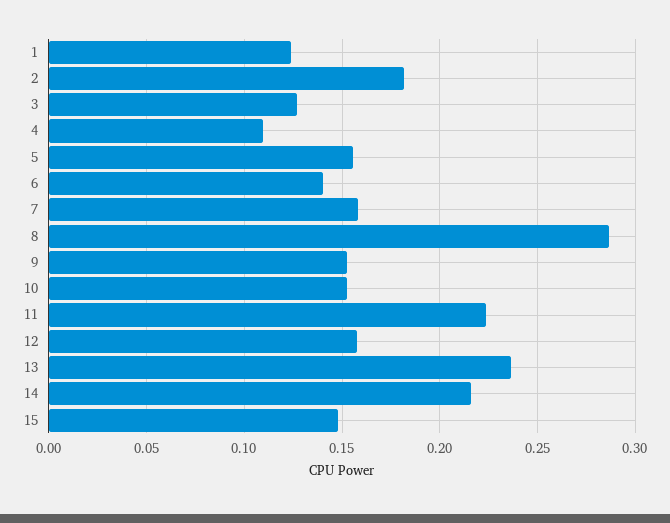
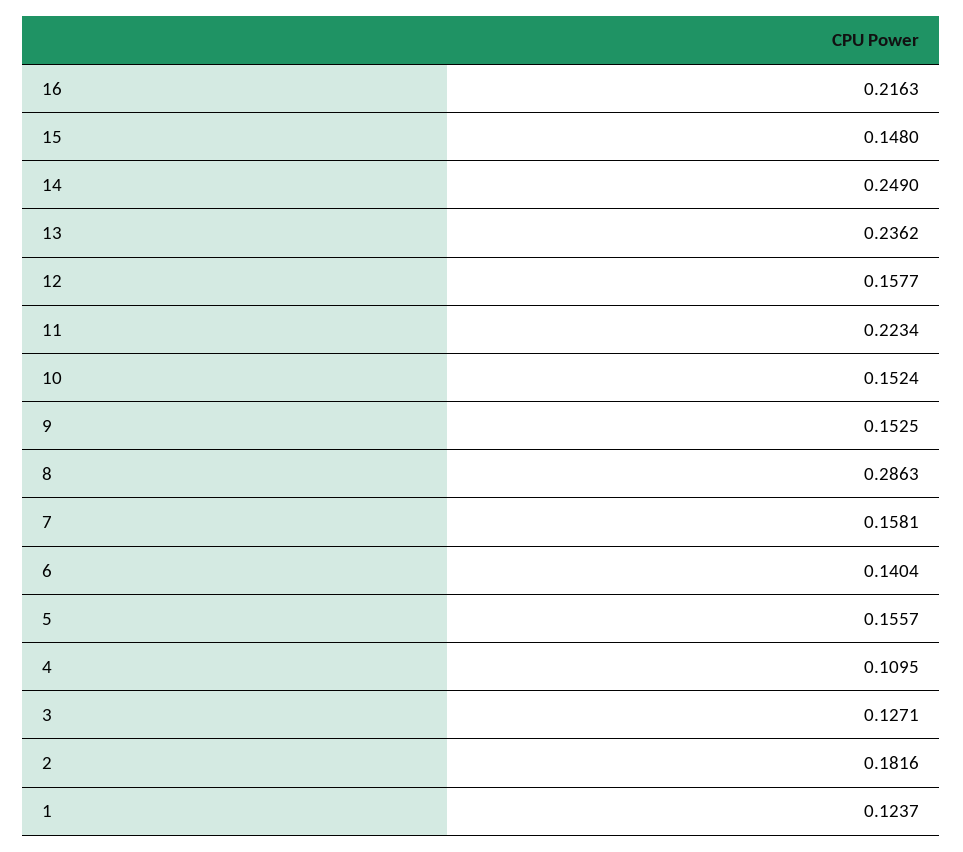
  {
    "1": 0.1237,
    "2": 0.1816,
    "3": 0.1271,
    "4": 0.1095,
    "5": 0.1557,
    "6": 0.1404,
    "7": 0.1581,
    "8": 0.2863,
    "9": 0.1525,
    "10": 0.1524,
    "11": 0.2234,
    "12": 0.1577,
    "13": 0.2362,
-   "14": 0.215,
+   "14": 0.249,
-   "15": 0.148
+   "15": 0.148,
+   "16": 0.2163
  }

